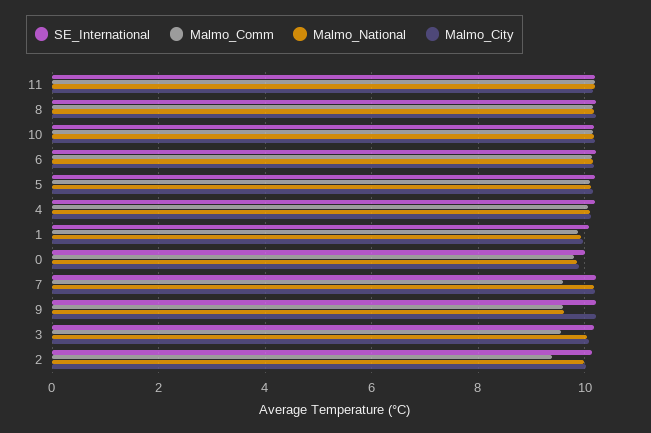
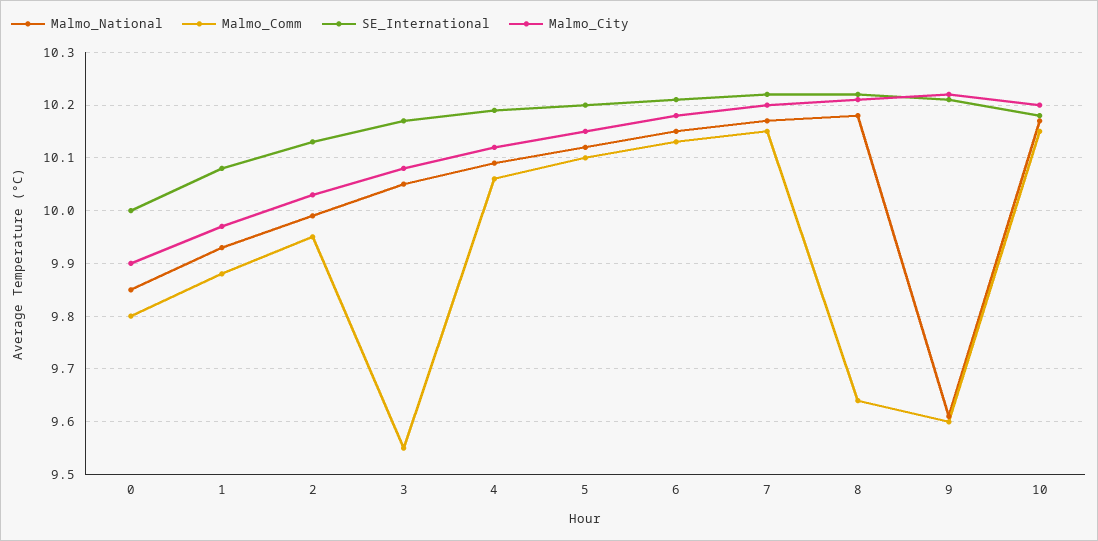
  {
    "SE_International": {
-     "11": 10.2,
      "8": 10.2,
      "10": 10.2,
      "6": 10.2,
      "5": 10.2,
      "4": 10.2,
      "1": 10.1,
      "0": 10,
      "7": 10.2,
      "9": 10.2,
      "3": 10.15,
      "2": 10.15
    },
    "Malmo_Comm": {
-     "11": 10.2,
-     "8": 10.2,
+     "8": 9.65,
      "10": 10.15,
      "6": 10.15,
      "5": 10.1,
      "4": 10.05,
      "1": 9.9,
      "0": 9.8,
-     "7": 9.6,
+     "7": 10.15,
      "9": 9.6,
      "3": 9.55,
-     "2": 9.4
+     "2": 9.95
    },
    "Malmo_National": {
-     "11": 10.2,
      "8": 10.2,
      "10": 10.15,
      "6": 10.15,
      "5": 10.1,
      "4": 10.1,
      "1": 9.95,
      "0": 9.85,
      "7": 10.15,
      "9": 9.6,
      "3": 10.05,
      "2": 10
    },
    "Malmo_City": {
-     "11": 10.2,
      "8": 10.2,
      "10": 10.2,
      "6": 10.2,
      "5": 10.15,
      "4": 10.1,
      "1": 9.95,
      "0": 9.9,
      "7": 10.2,
      "9": 10.2,
      "3": 10.1,
      "2": 10.05
    }
  }

